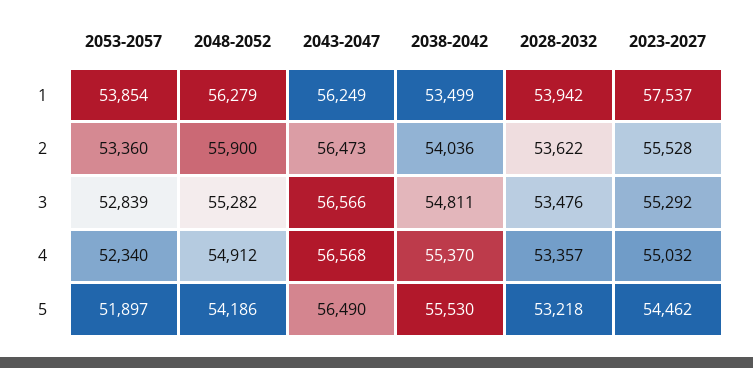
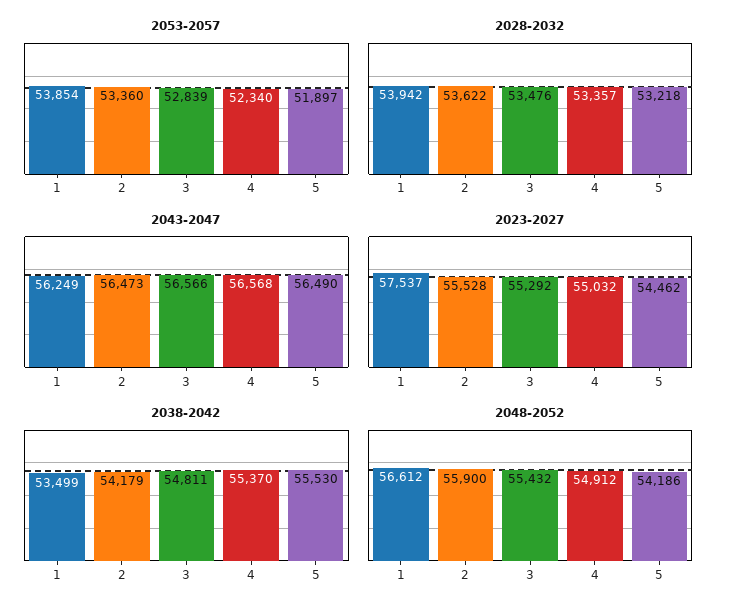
  {
    "2053-2057": {
      "1": 53854,
      "2": 53360,
      "3": 52839,
      "4": 52340,
      "5": 51897
    },
    "2048-2052": {
-     "1": 56279,
+     "1": 56612,
      "2": 55900,
-     "3": 55282,
+     "3": 55432,
      "4": 54912,
      "5": 54186
    },
    "2043-2047": {
      "1": 56249,
      "2": 56473,
      "3": 56566,
      "4": 56568,
      "5": 56490
    },
    "2038-2042": {
      "1": 53499,
-     "2": 54036,
+     "2": 54179,
      "3": 54811,
      "4": 55370,
      "5": 55530
    },
    "2028-2032": {
      "1": 53942,
      "2": 53622,
      "3": 53476,
      "4": 53357,
      "5": 53218
    },
    "2023-2027": {
      "1": 57537,
      "2": 55528,
      "3": 55292,
      "4": 55032,
      "5": 54462
    }
  }

